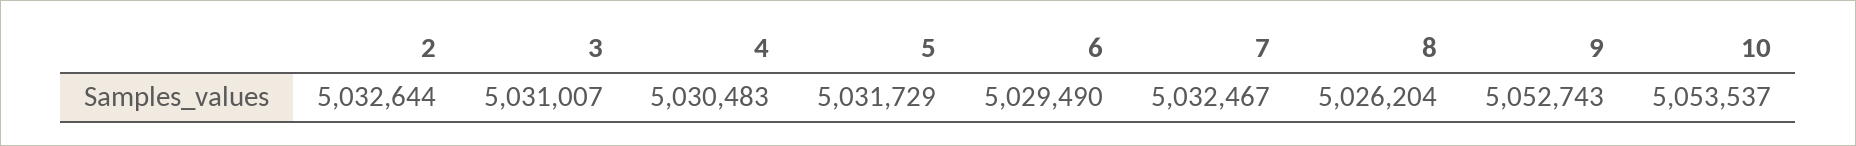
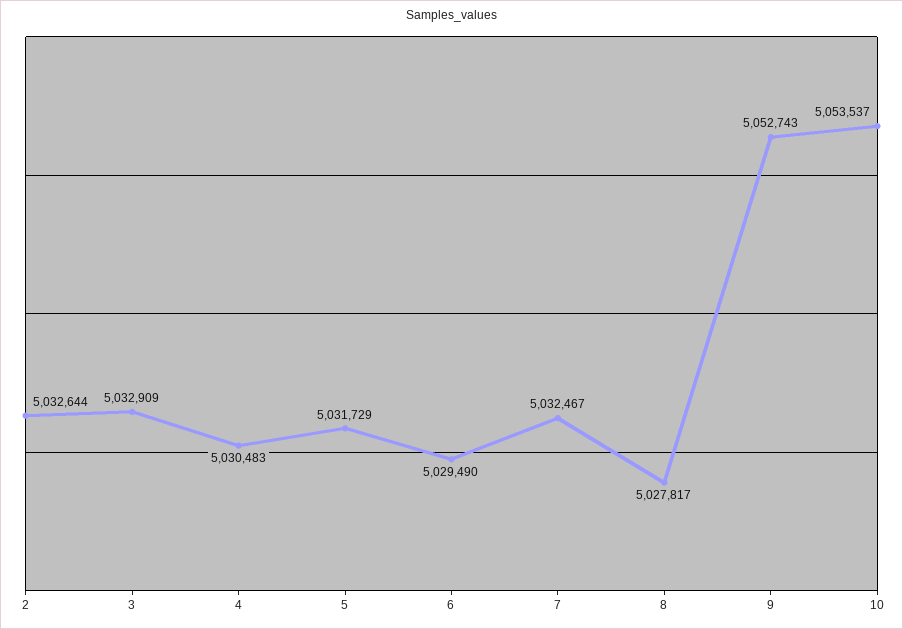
  {
    "2": 5032644,
-   "3": 5031007,
+   "3": 5032909,
    "4": 5030483,
    "5": 5031729,
    "6": 5029490,
    "7": 5032467,
-   "8": 5026204,
+   "8": 5027817,
    "9": 5052743,
    "10": 5053537
  }

